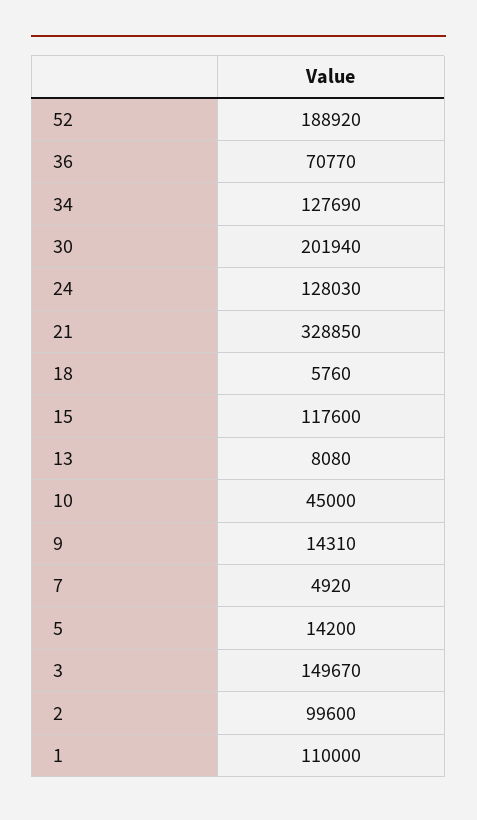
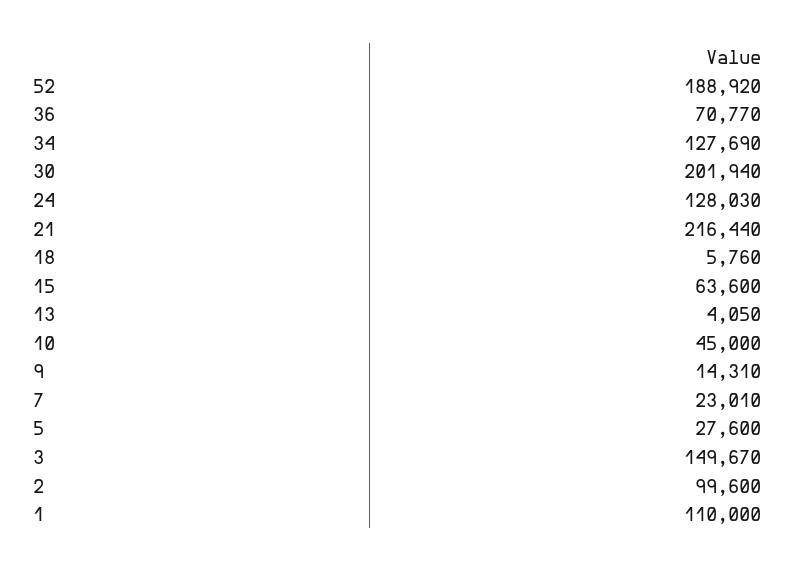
  {
    "52": 188920,
    "36": 70770,
    "34": 127690,
    "30": 201940,
    "24": 128030,
-   "21": 328850,
+   "21": 216440,
    "18": 5760,
-   "15": 117600,
+   "15": 63600,
-   "13": 8080,
+   "13": 4050,
    "10": 45000,
    "9": 14310,
-   "7": 4920,
+   "7": 23010,
-   "5": 14200,
+   "5": 27600,
    "3": 149670,
    "2": 99600,
    "1": 110000
  }

